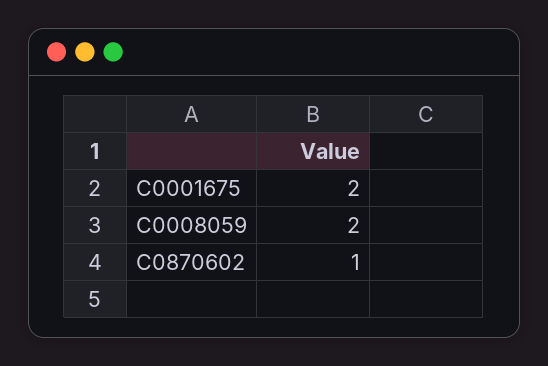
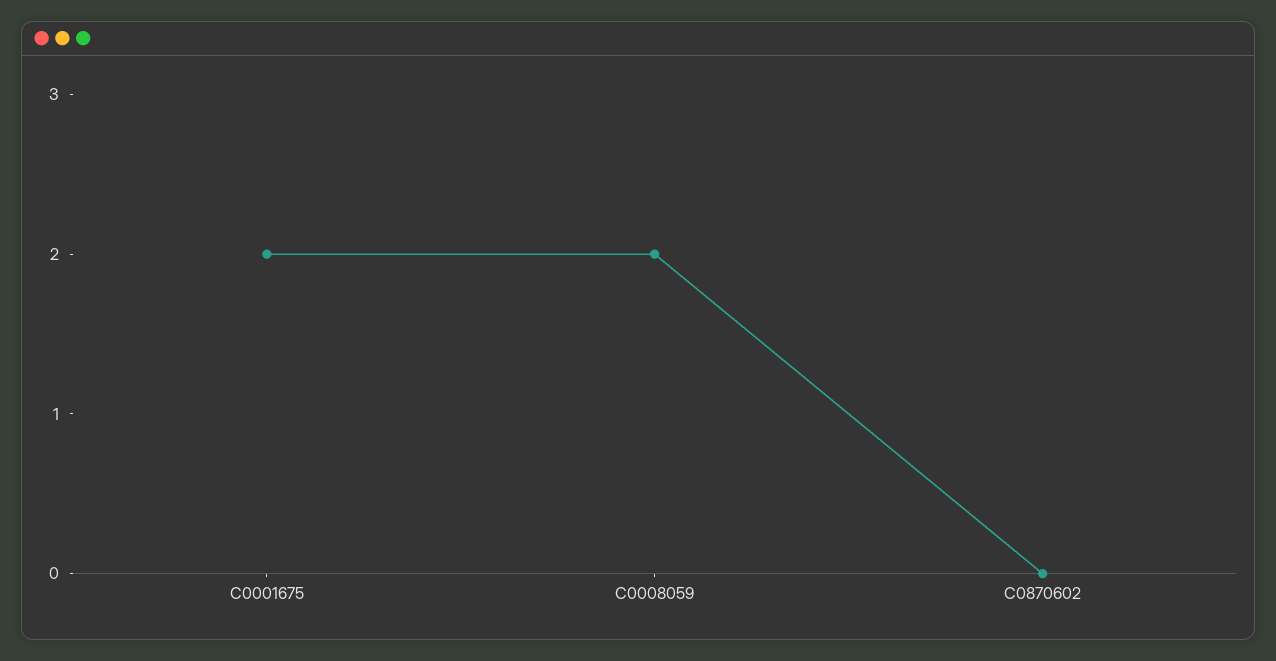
  {
    "C0001675": 2,
    "C0008059": 2,
-   "C0870602": 1
+   "C0870602": 0
  }

